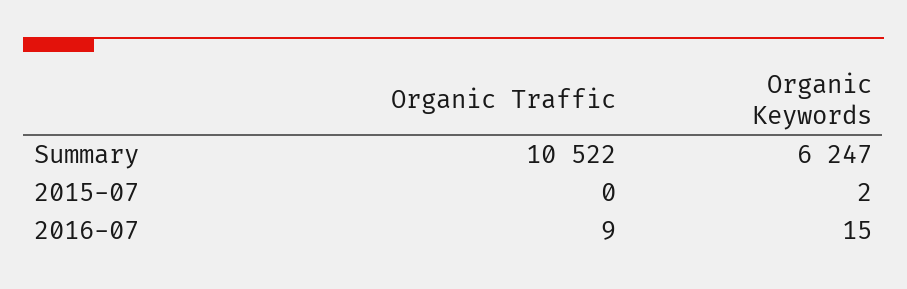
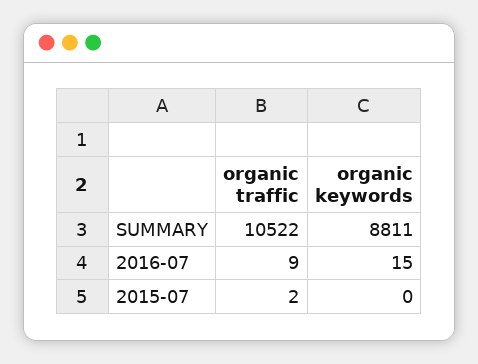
  {
    "Organic Traffic": {
      "Summary": 10522,
-     "2015-07": 0,
+     "2015-07": 2,
      "2016-07": 9
    },
    "Organic Keywords": {
-     "Summary": 6247,
+     "Summary": 8811,
-     "2015-07": 2,
+     "2015-07": 0,
      "2016-07": 15
    }
  }

